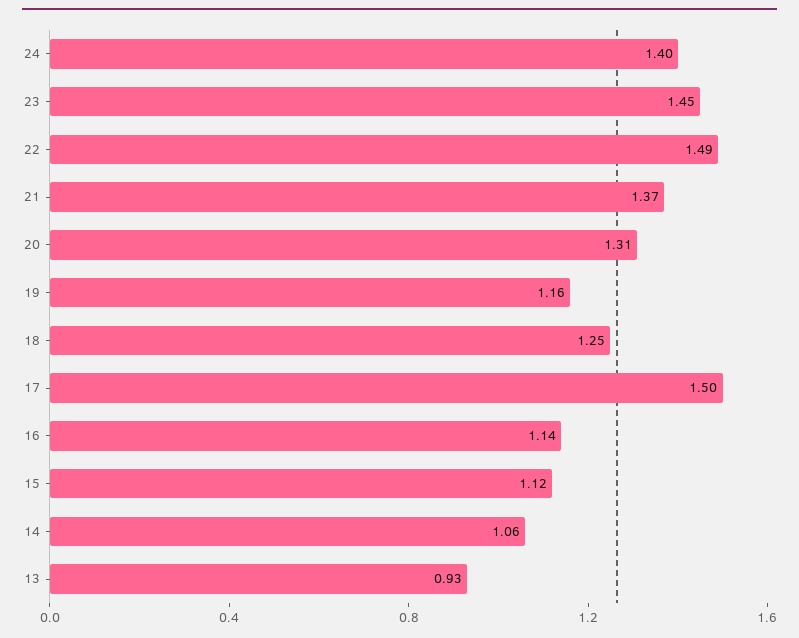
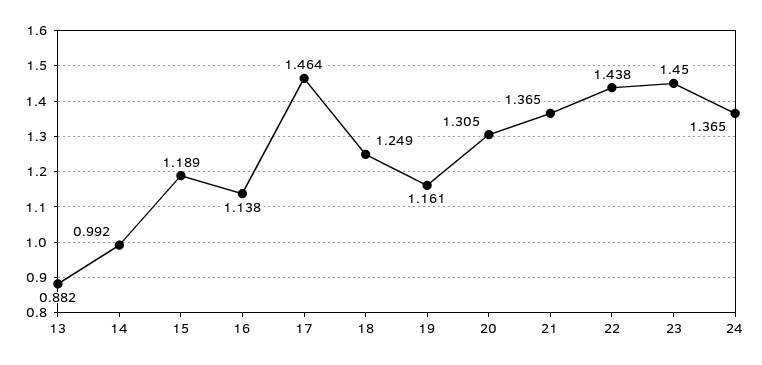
  {
-   "24": 1.4,
+   "24": 1.365,
    "23": 1.45,
-   "22": 1.49,
+   "22": 1.438,
    "21": 1.365,
    "20": 1.305,
    "19": 1.161,
    "18": 1.249,
-   "17": 1.5,
+   "17": 1.464,
    "16": 1.138,
-   "15": 1.12,
+   "15": 1.189,
-   "14": 1.06,
+   "14": 0.992,
-   "13": 0.93
+   "13": 0.882
  }

